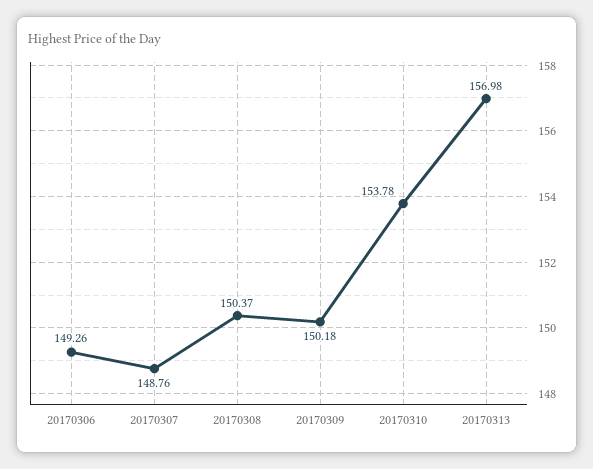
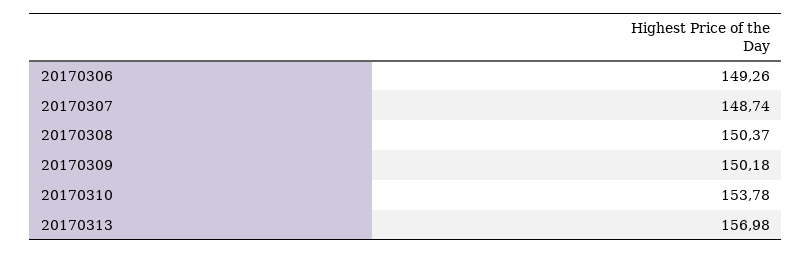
  {
    "20170306": 149.26,
-   "20170307": 148.76,
+   "20170307": 148.74,
    "20170308": 150.37,
    "20170309": 150.18,
    "20170310": 153.78,
    "20170313": 156.98
  }

